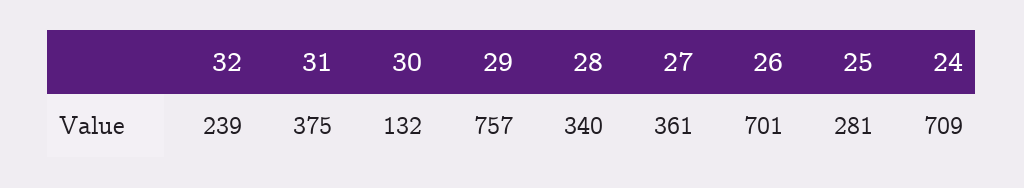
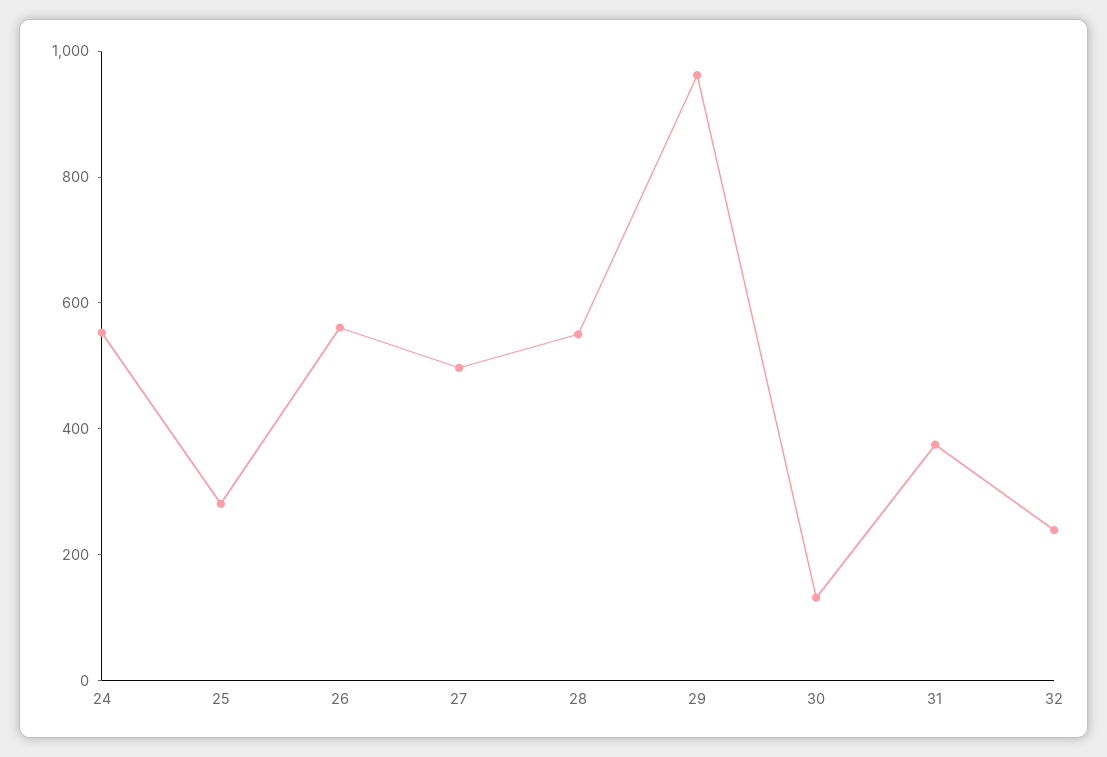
  {
    "32": 239,
    "31": 375,
    "30": 132,
-   "29": 757,
+   "29": 950,
-   "28": 340,
+   "28": 550,
-   "27": 361,
+   "27": 500,
-   "26": 701,
+   "26": 550,
    "25": 281,
-   "24": 709
+   "24": 550
  }

